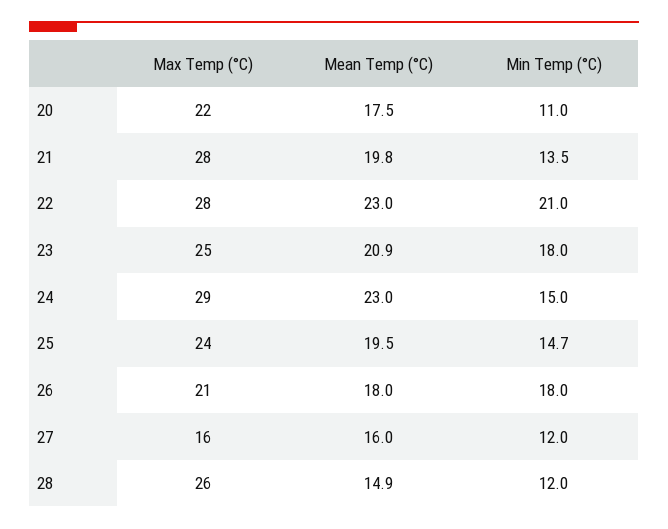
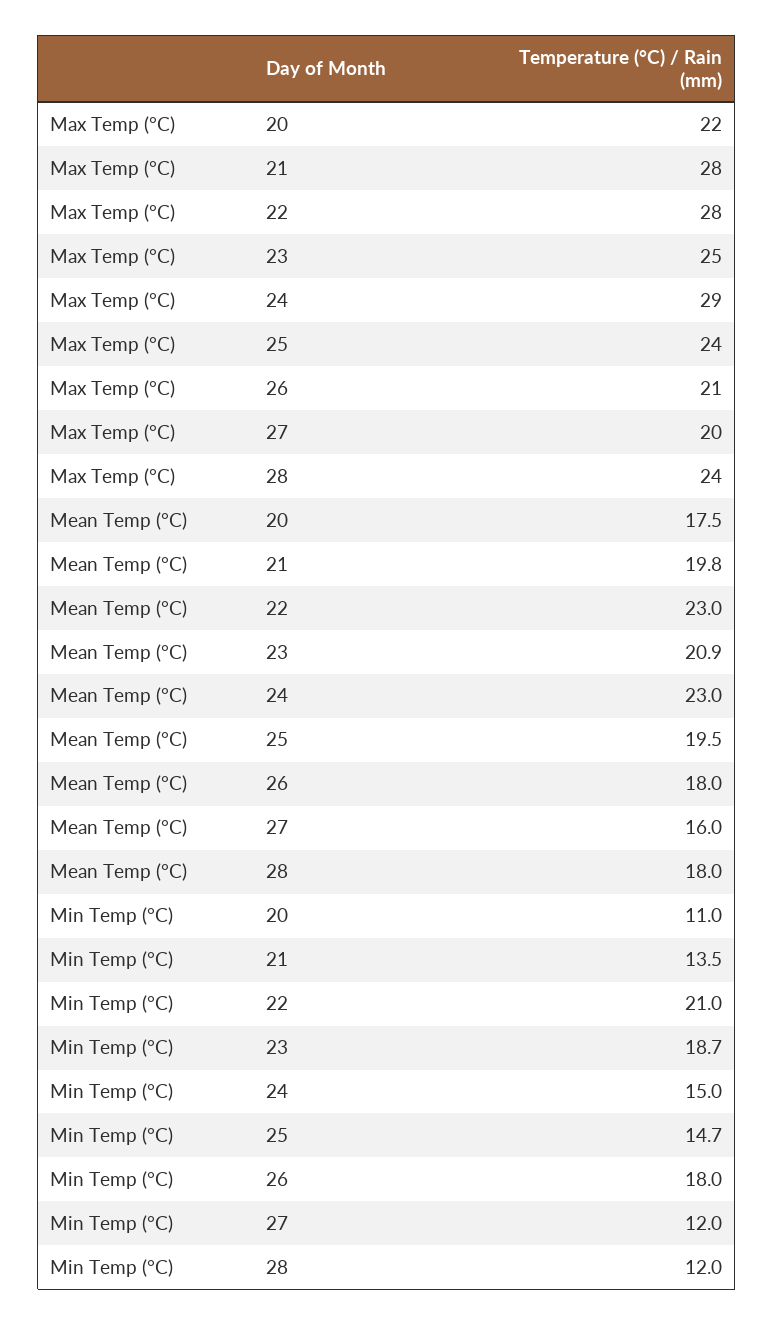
  {
    "Max Temp (°C)": {
      "20": 22,
      "21": 28,
      "22": 28,
      "23": 25,
      "24": 29,
      "25": 24,
      "26": 21,
-     "27": 16,
+     "27": 20,
-     "28": 26
+     "28": 24
    },
    "Mean Temp (°C)": {
      "20": 17.5,
      "21": 19.8,
      "22": 23,
      "23": 20.9,
      "24": 23,
      "25": 19.5,
      "26": 18,
      "27": 16,
-     "28": 14.9
+     "28": 18
    },
    "Min Temp (°C)": {
      "20": 11,
      "21": 13.5,
      "22": 21,
-     "23": 18,
+     "23": 18.7,
      "24": 15,
      "25": 14.7,
      "26": 18,
      "27": 12,
      "28": 12
    }
  }

